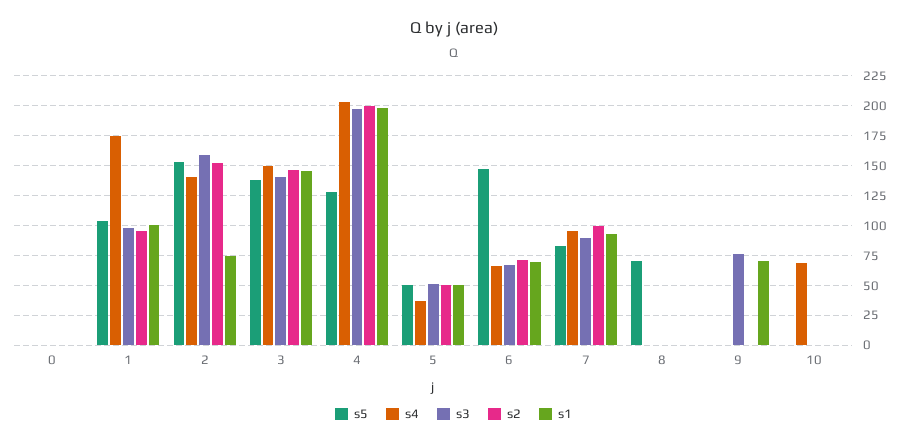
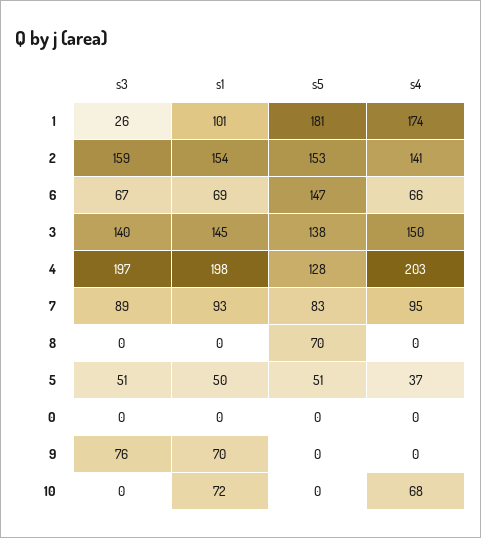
  {
    "s5": {
      "0": 0,
-     "1": 100,
+     "1": 181,
      "2": 153,
      "3": 138,
      "4": 128,
      "5": 51,
      "6": 147,
      "7": 83,
      "8": 70,
      "9": 0,
      "10": 0
    },
    "s4": {
      "0": 0,
      "1": 174,
      "2": 141,
      "3": 150,
      "4": 203,
      "5": 37,
      "6": 66,
      "7": 95,
      "8": 0,
      "9": 0,
      "10": 68
    },
    "s3": {
      "0": 0,
-     "1": 100,
+     "1": 26,
      "2": 159,
      "3": 140,
      "4": 197,
      "5": 51,
      "6": 67,
      "7": 89,
      "8": 0,
      "9": 76,
      "10": 0
    },
-   "s2": {
-     "0": 0,
-     "1": 100,
-     "2": 150,
-     "3": 150,
-     "4": 200,
-     "5": 50,
-     "6": 75,
-     "7": 100,
-     "8": 0,
-     "9": 0,
-     "10": 0
-   },
    "s1": {
      "0": 0,
      "1": 101,
-     "2": 75,
+     "2": 154,
      "3": 145,
      "4": 198,
      "5": 50,
      "6": 69,
      "7": 93,
      "8": 0,
      "9": 70,
-     "10": 0
+     "10": 72
    }
  }

